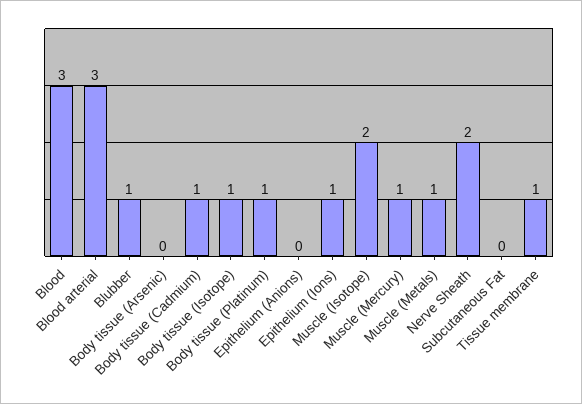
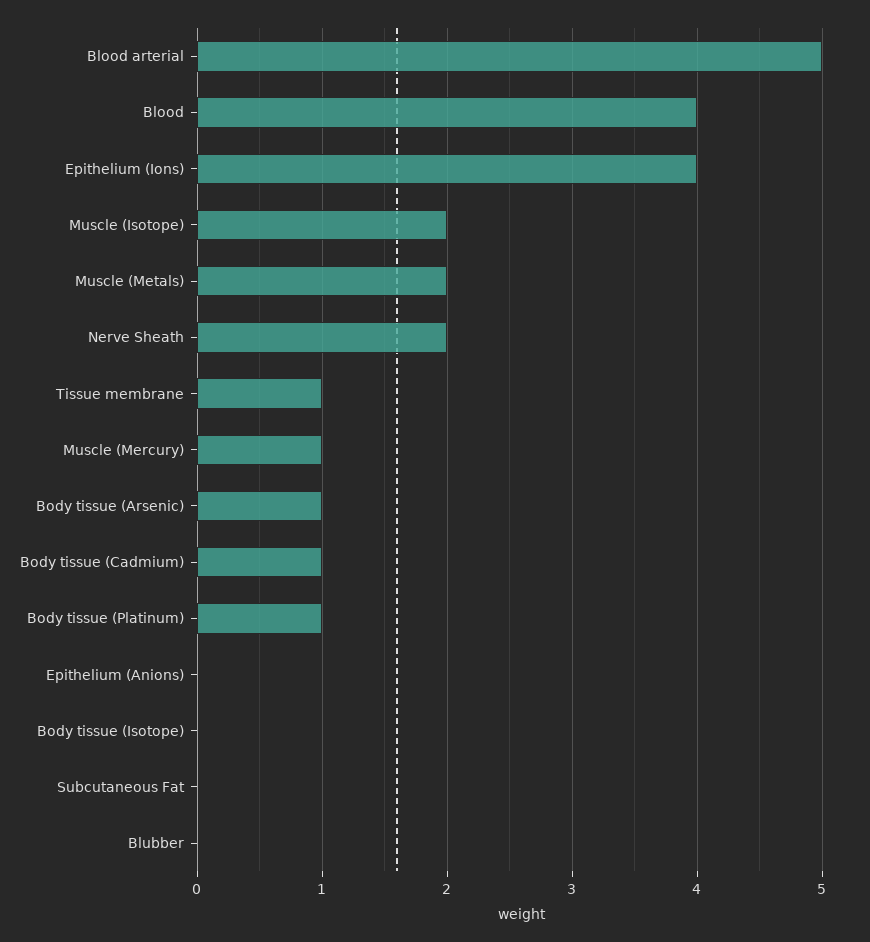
  {
-   "Blood": 3,
+   "Blood": 4,
-   "Blood arterial": 3,
+   "Blood arterial": 5,
-   "Blubber": 1,
+   "Blubber": 0,
-   "Body tissue (Arsenic)": 0,
+   "Body tissue (Arsenic)": 1,
    "Body tissue (Cadmium)": 1,
-   "Body tissue (Isotope)": 1,
+   "Body tissue (Isotope)": 0,
    "Body tissue (Platinum)": 1,
    "Epithelium (Anions)": 0,
-   "Epithelium (Ions)": 1,
+   "Epithelium (Ions)": 4,
    "Muscle (Isotope)": 2,
    "Muscle (Mercury)": 1,
-   "Muscle (Metals)": 1,
+   "Muscle (Metals)": 2,
    "Nerve Sheath": 2,
    "Subcutaneous Fat": 0,
    "Tissue membrane": 1
  }

